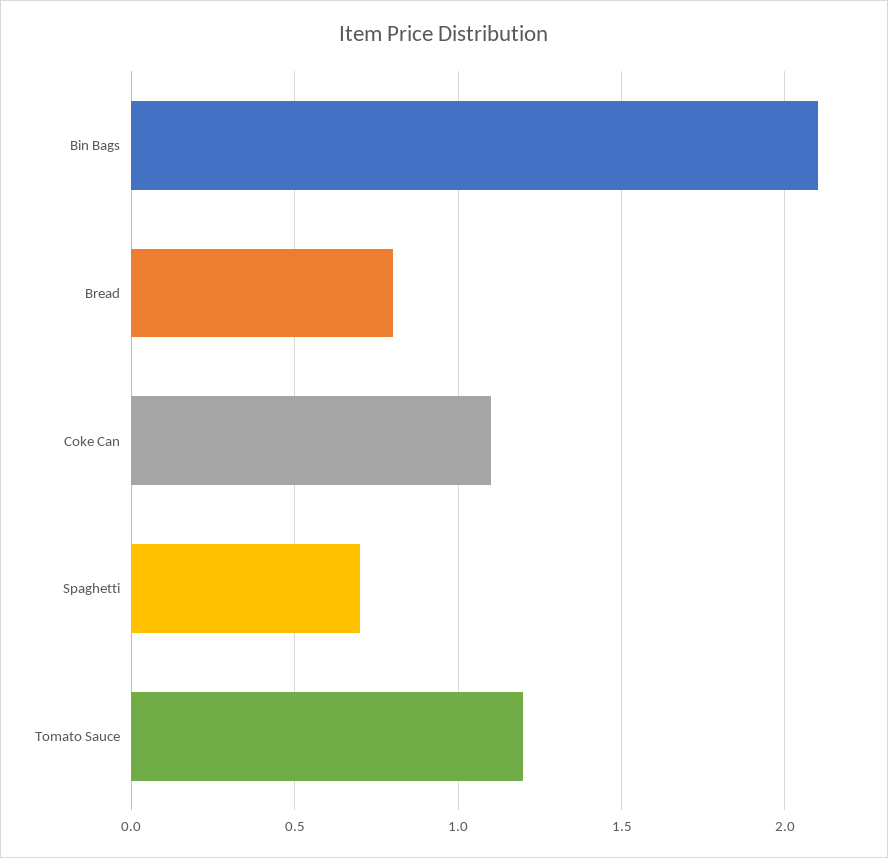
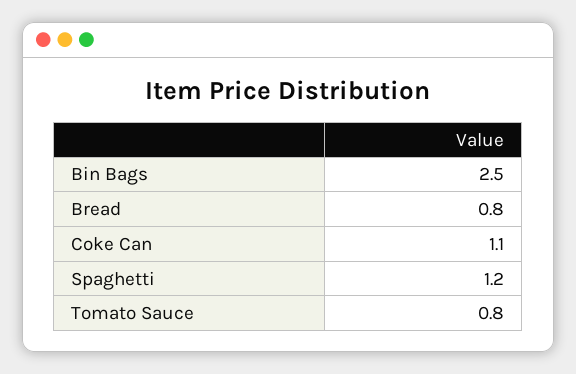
  {
-   "Bin Bags": 2.1,
+   "Bin Bags": 2.5,
    "Bread": 0.8,
    "Coke Can": 1.1,
-   "Spaghetti": 0.7,
+   "Spaghetti": 1.2,
-   "Tomato Sauce": 1.2
+   "Tomato Sauce": 0.8
  }

